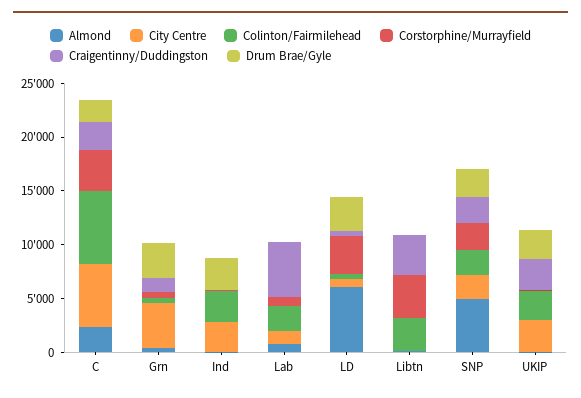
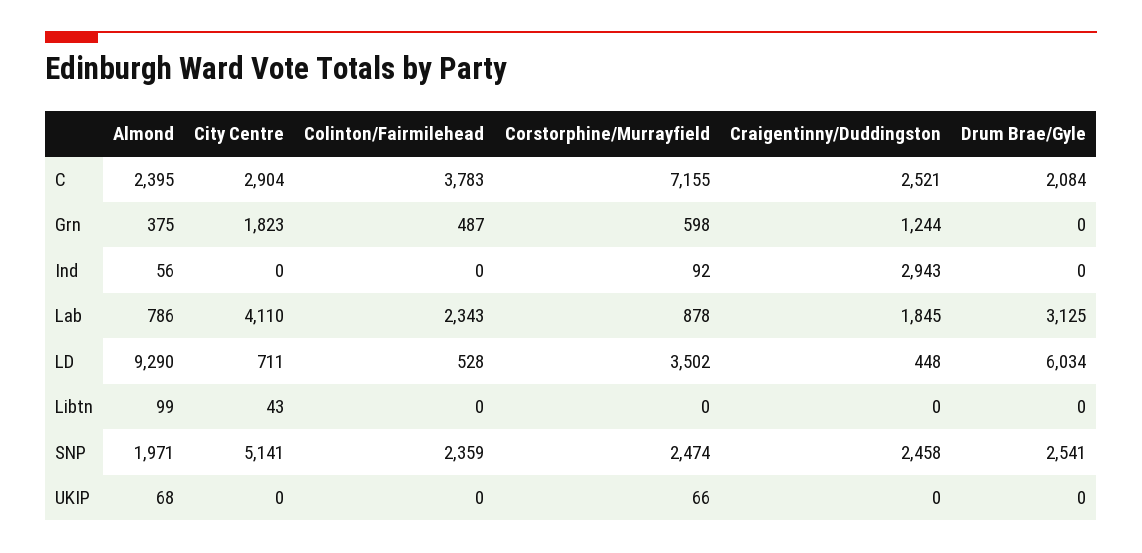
  {
    "Almond": {
      "C": 2395,
      "Grn": 375,
      "Ind": 56,
      "Lab": 786,
-     "LD": 6000,
+     "LD": 9290,
      "Libtn": 99,
-     "SNP": 5000,
+     "SNP": 1971,
      "UKIP": 68
    },
    "City Centre": {
-     "C": 6000,
+     "C": 2904,
-     "Grn": 4000,
+     "Grn": 1823,
-     "Ind": 3000,
+     "Ind": 0,
-     "Lab": 1000,
+     "Lab": 4110,
      "LD": 711,
      "Libtn": 43,
-     "SNP": 2000,
+     "SNP": 5141,
-     "UKIP": 3000
+     "UKIP": 0
    },
    "Colinton/Fairmilehead": {
-     "C": 7000,
+     "C": 3783,
      "Grn": 487,
-     "Ind": 3000,
+     "Ind": 0,
      "Lab": 2343,
      "LD": 528,
-     "Libtn": 3000,
+     "Libtn": 0,
      "SNP": 2359,
-     "UKIP": 3000
+     "UKIP": 0
    },
    "Corstorphine/Murrayfield": {
-     "C": 4000,
+     "C": 7155,
      "Grn": 598,
      "Ind": 92,
      "Lab": 878,
      "LD": 3502,
-     "Libtn": 4000,
+     "Libtn": 0,
      "SNP": 2474,
      "UKIP": 66
    },
    "Craigentinny/Duddingston": {
      "C": 2521,
      "Grn": 1244,
-     "Ind": 0,
+     "Ind": 2943,
-     "Lab": 5000,
+     "Lab": 1845,
      "LD": 448,
-     "Libtn": 4000,
+     "Libtn": 0,
      "SNP": 2458,
-     "UKIP": 3000
+     "UKIP": 0
    },
    "Drum Brae/Gyle": {
      "C": 2084,
-     "Grn": 3000,
+     "Grn": 0,
-     "Ind": 3000,
+     "Ind": 0,
-     "Lab": 0,
+     "Lab": 3125,
-     "LD": 3000,
+     "LD": 6034,
      "Libtn": 0,
      "SNP": 2541,
-     "UKIP": 3000
+     "UKIP": 0
    }
  }

